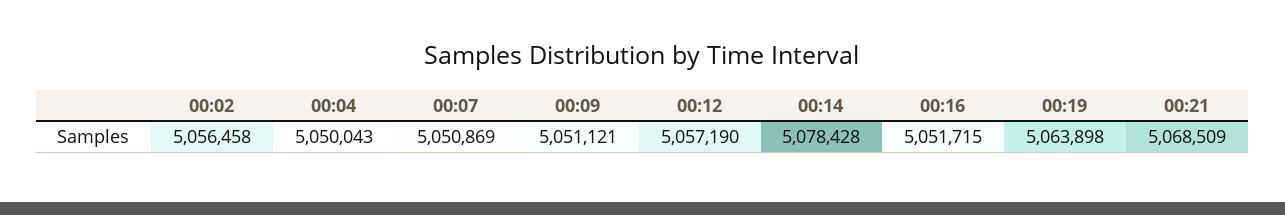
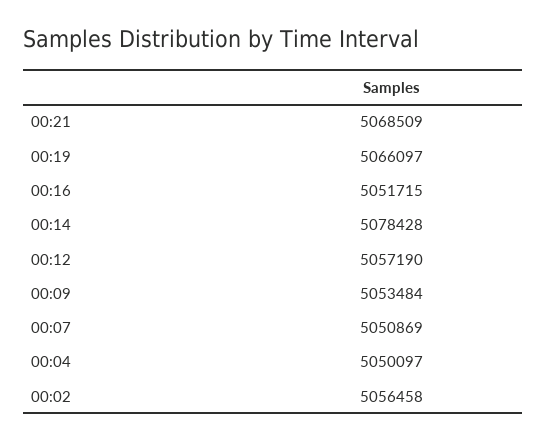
  {
    "00:02": 5056458,
-   "00:04": 5050043,
+   "00:04": 5050097,
    "00:07": 5050869,
-   "00:09": 5051121,
+   "00:09": 5053484,
    "00:12": 5057190,
    "00:14": 5078428,
    "00:16": 5051715,
-   "00:19": 5063898,
+   "00:19": 5066097,
    "00:21": 5068509
  }

